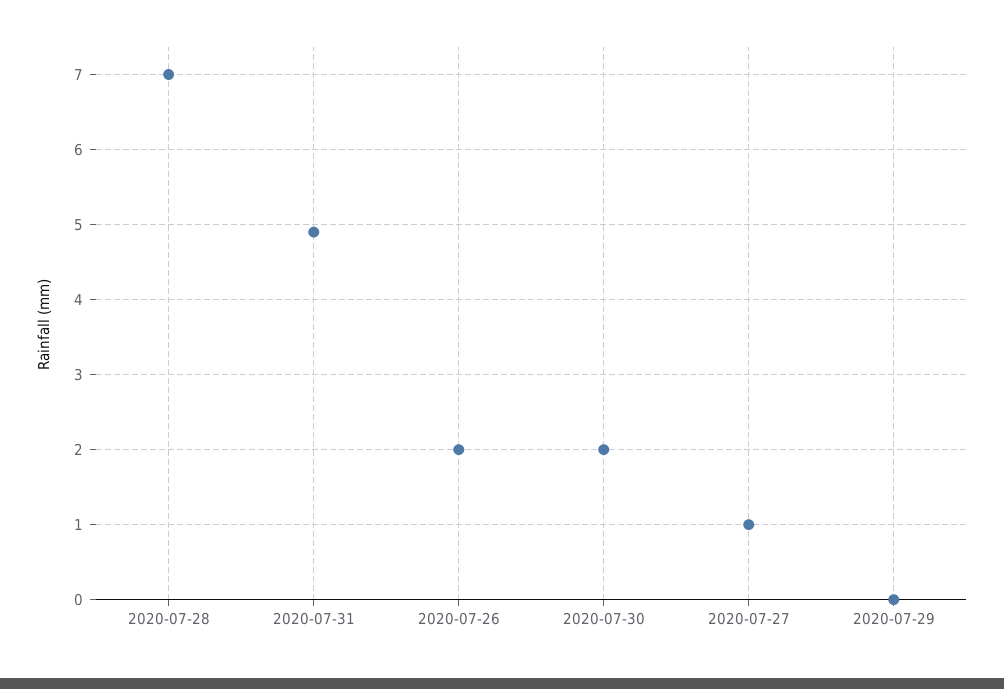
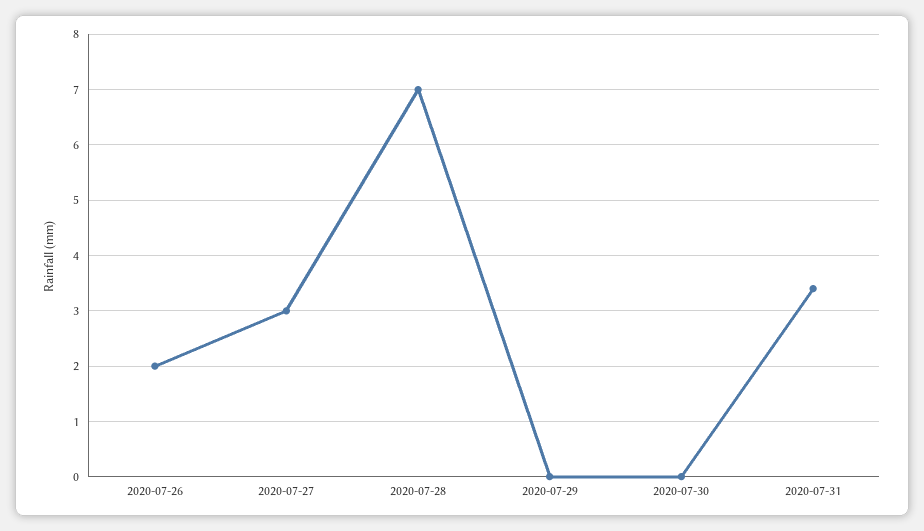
  {
    "2020-07-28": 7,
-   "2020-07-31": 4.9,
+   "2020-07-31": 3.5,
    "2020-07-26": 2,
-   "2020-07-30": 2,
+   "2020-07-30": 0,
-   "2020-07-27": 1,
+   "2020-07-27": 3,
    "2020-07-29": 0
  }

